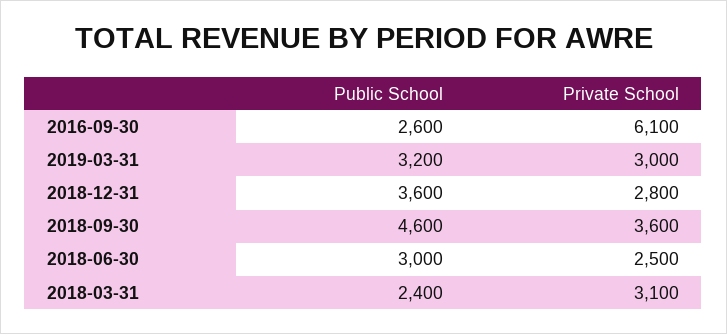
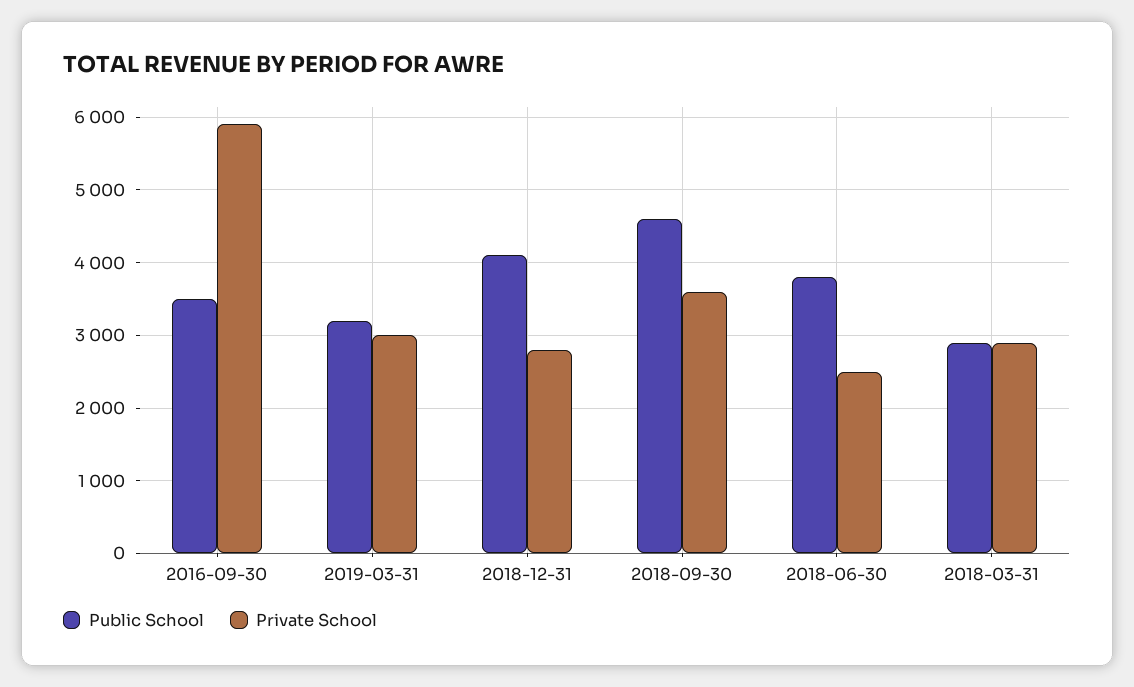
  {
    "Public School": {
-     "2016-09-30": 2600,
+     "2016-09-30": 3500,
      "2019-03-31": 3200,
-     "2018-12-31": 3600,
+     "2018-12-31": 4100,
      "2018-09-30": 4600,
-     "2018-06-30": 3000,
+     "2018-06-30": 3800,
-     "2018-03-31": 2400
+     "2018-03-31": 2900
    },
    "Private School": {
-     "2016-09-30": 6100,
+     "2016-09-30": 5900,
      "2019-03-31": 3000,
      "2018-12-31": 2800,
      "2018-09-30": 3600,
      "2018-06-30": 2500,
-     "2018-03-31": 3100
+     "2018-03-31": 2900
    }
  }

